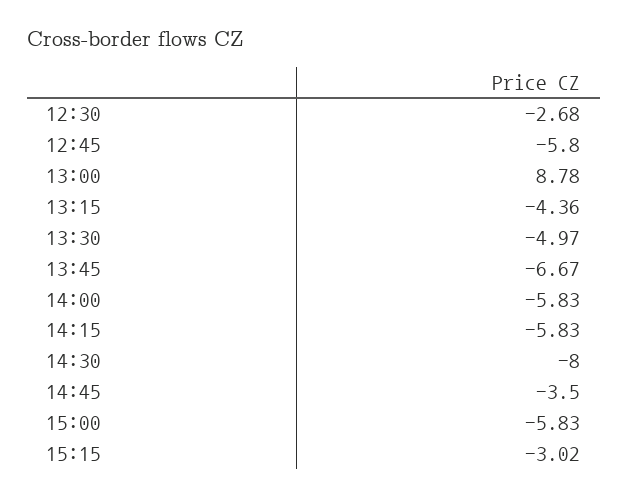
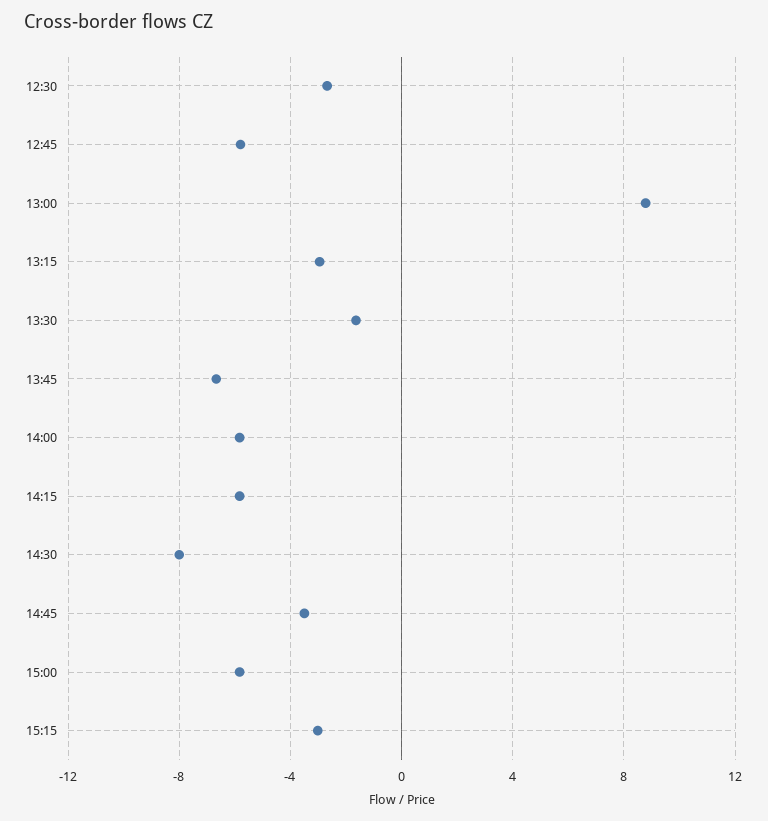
  {
    "12:30": -2.68,
    "12:45": -5.8,
    "13:00": 8.78,
-   "13:15": -4.36,
+   "13:15": -3,
-   "13:30": -4.97,
+   "13:30": -1.5,
    "13:45": -6.67,
    "14:00": -5.83,
    "14:15": -5.83,
    "14:30": -8,
    "14:45": -3.5,
    "15:00": -5.83,
    "15:15": -3.02
  }

